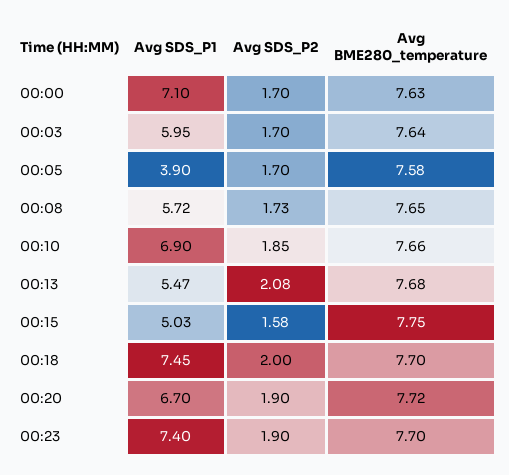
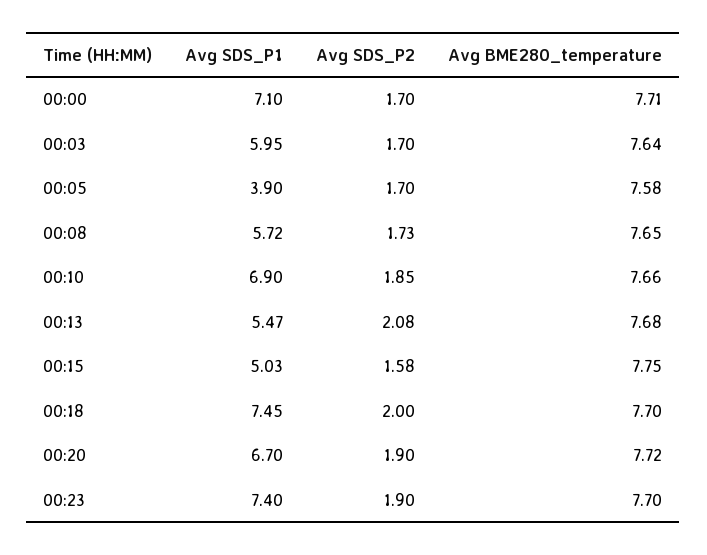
  {
    "Avg SDS_P1": {
      "00:00": 7.1,
      "00:03": 5.95,
      "00:05": 3.9,
      "00:08": 5.72,
      "00:10": 6.9,
      "00:13": 5.47,
      "00:15": 5.03,
      "00:18": 7.45,
      "00:20": 6.7,
      "00:23": 7.4
    },
    "Avg SDS_P2": {
      "00:00": 1.7,
      "00:03": 1.7,
      "00:05": 1.7,
      "00:08": 1.73,
      "00:10": 1.85,
      "00:13": 2.08,
      "00:15": 1.58,
      "00:18": 2,
      "00:20": 1.9,
      "00:23": 1.9
    },
    "Avg BME280_temperature": {
-     "00:00": 7.63,
+     "00:00": 7.71,
      "00:03": 7.64,
      "00:05": 7.58,
      "00:08": 7.65,
      "00:10": 7.66,
      "00:13": 7.68,
      "00:15": 7.75,
      "00:18": 7.7,
      "00:20": 7.72,
      "00:23": 7.7
    }
  }

